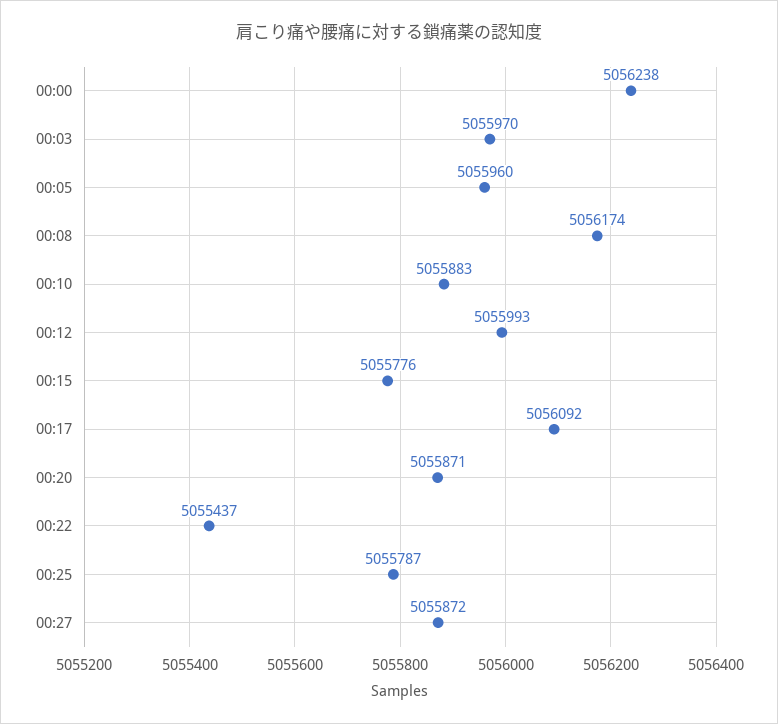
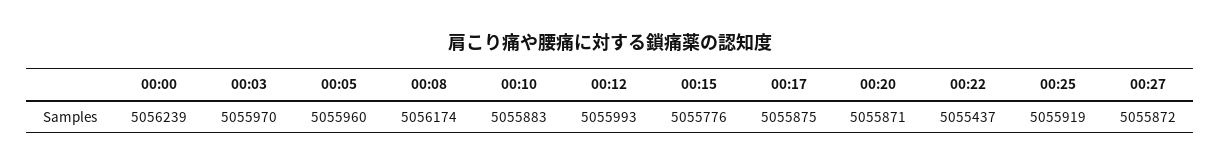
  {
-   "00:00": 5056238,
+   "00:00": 5056239,
    "00:03": 5055970,
    "00:05": 5055960,
    "00:08": 5056174,
    "00:10": 5055883,
    "00:12": 5055993,
    "00:15": 5055776,
-   "00:17": 5056092,
+   "00:17": 5055875,
    "00:20": 5055871,
    "00:22": 5055437,
-   "00:25": 5055787,
+   "00:25": 5055919,
    "00:27": 5055872
  }

